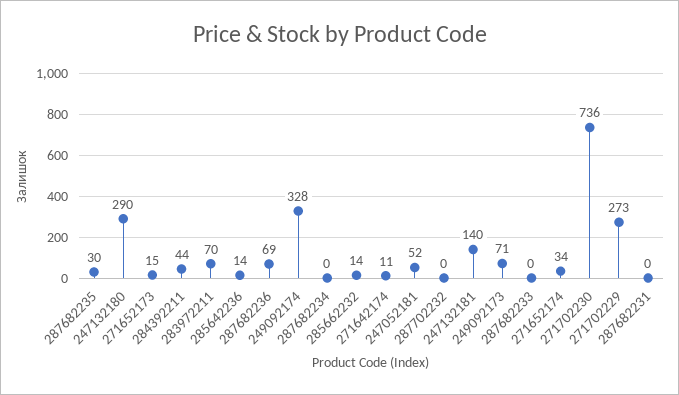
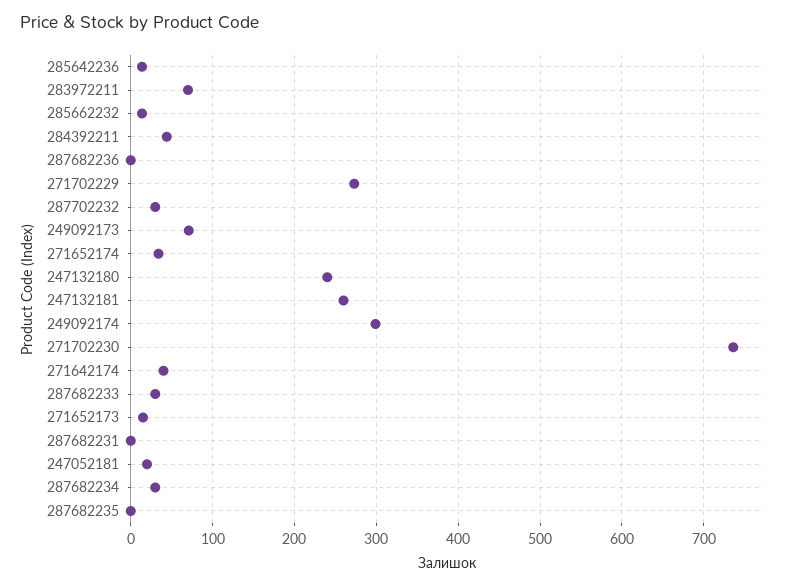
  {
-   "287682235": 30,
+   "287682235": 0,
-   "247132180": 290,
+   "247132180": 240,
    "271652173": 15,
    "284392211": 44,
    "283972211": 70,
    "285642236": 14,
-   "287682236": 69,
+   "287682236": 0,
-   "249092174": 328,
+   "249092174": 300,
-   "287682234": 0,
+   "287682234": 30,
    "285662232": 14,
-   "271642174": 11,
+   "271642174": 40,
-   "247052181": 52,
+   "247052181": 20,
-   "287702232": 0,
+   "287702232": 30,
-   "247132181": 140,
+   "247132181": 260,
    "249092173": 71,
-   "287682233": 0,
+   "287682233": 30,
    "271652174": 34,
    "271702230": 736,
    "271702229": 273,
    "287682231": 0
  }

